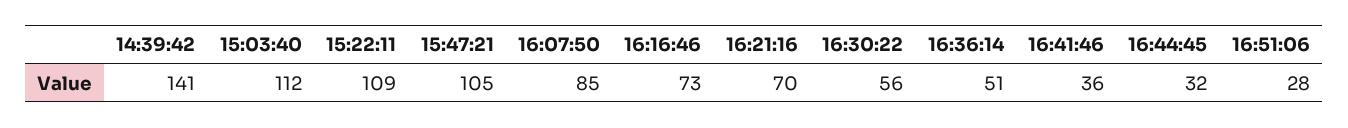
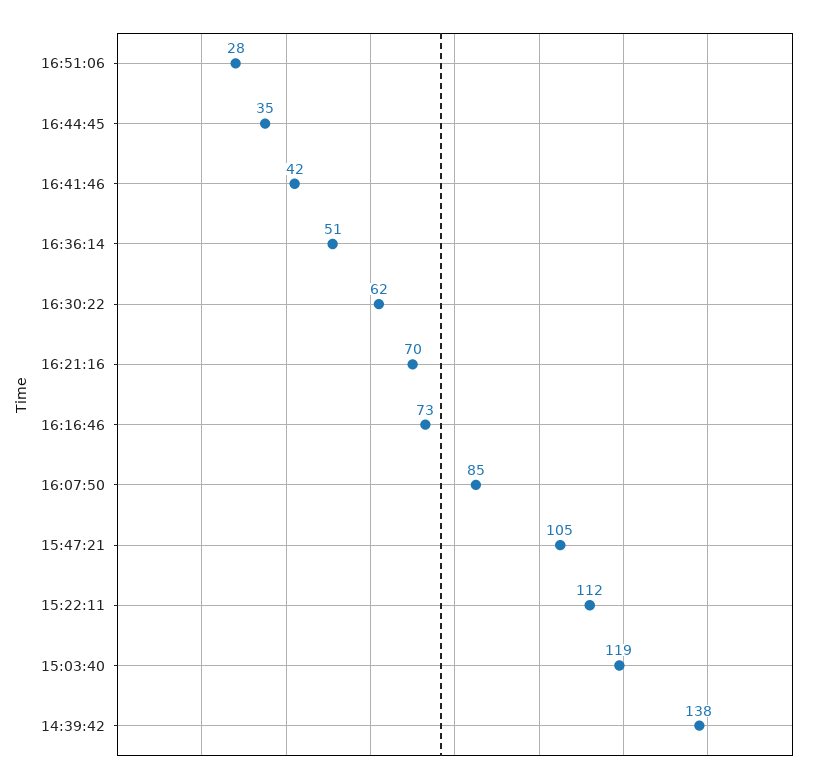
  {
-   "14:39:42": 141,
+   "14:39:42": 138,
-   "15:03:40": 112,
+   "15:03:40": 119,
-   "15:22:11": 109,
+   "15:22:11": 112,
    "15:47:21": 105,
    "16:07:50": 85,
    "16:16:46": 73,
    "16:21:16": 70,
-   "16:30:22": 56,
+   "16:30:22": 62,
    "16:36:14": 51,
-   "16:41:46": 36,
+   "16:41:46": 42,
-   "16:44:45": 32,
+   "16:44:45": 35,
    "16:51:06": 28
  }

